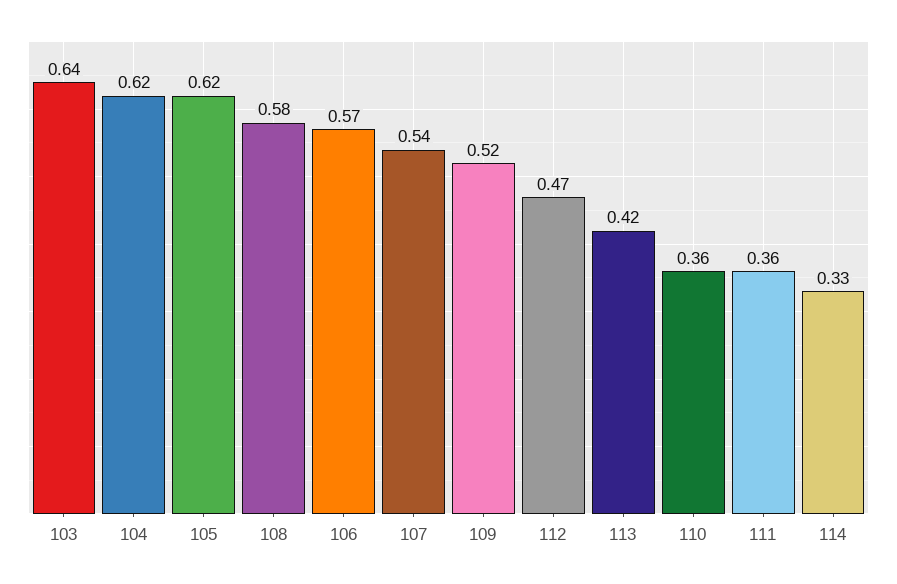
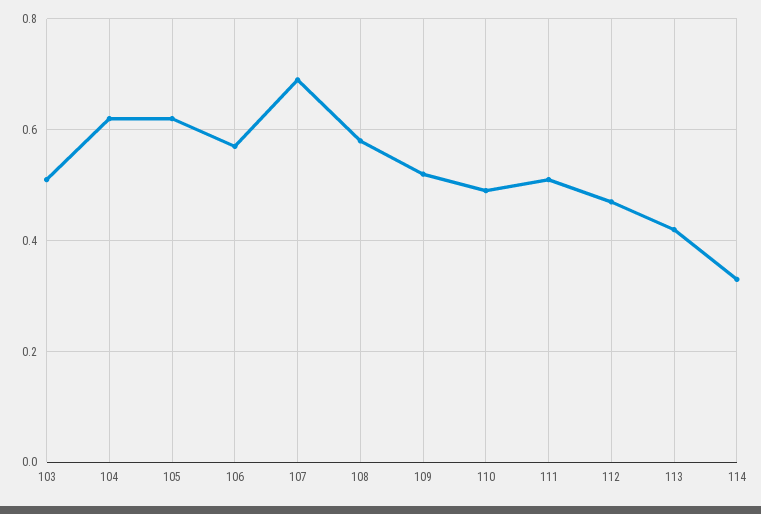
  {
-   "103": 0.64,
+   "103": 0.5,
    "104": 0.62,
    "105": 0.62,
    "108": 0.58,
    "106": 0.57,
-   "107": 0.54,
+   "107": 0.7,
    "109": 0.52,
    "112": 0.47,
    "113": 0.42,
-   "110": 0.36,
+   "110": 0.5,
-   "111": 0.36,
+   "111": 0.5,
    "114": 0.33
  }

